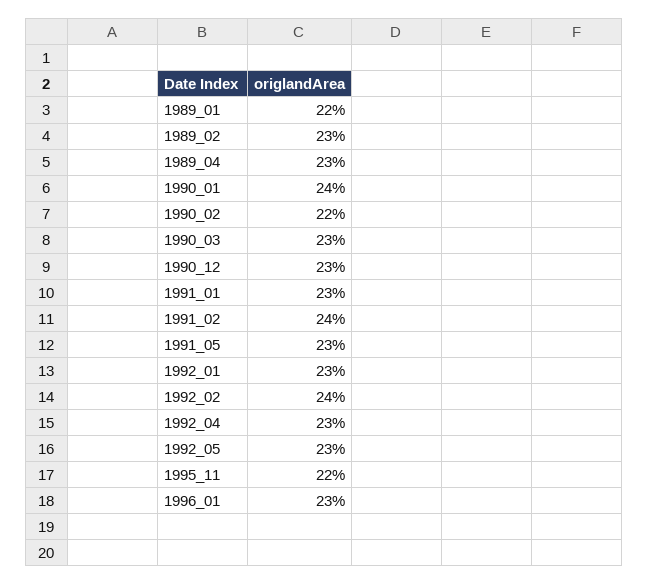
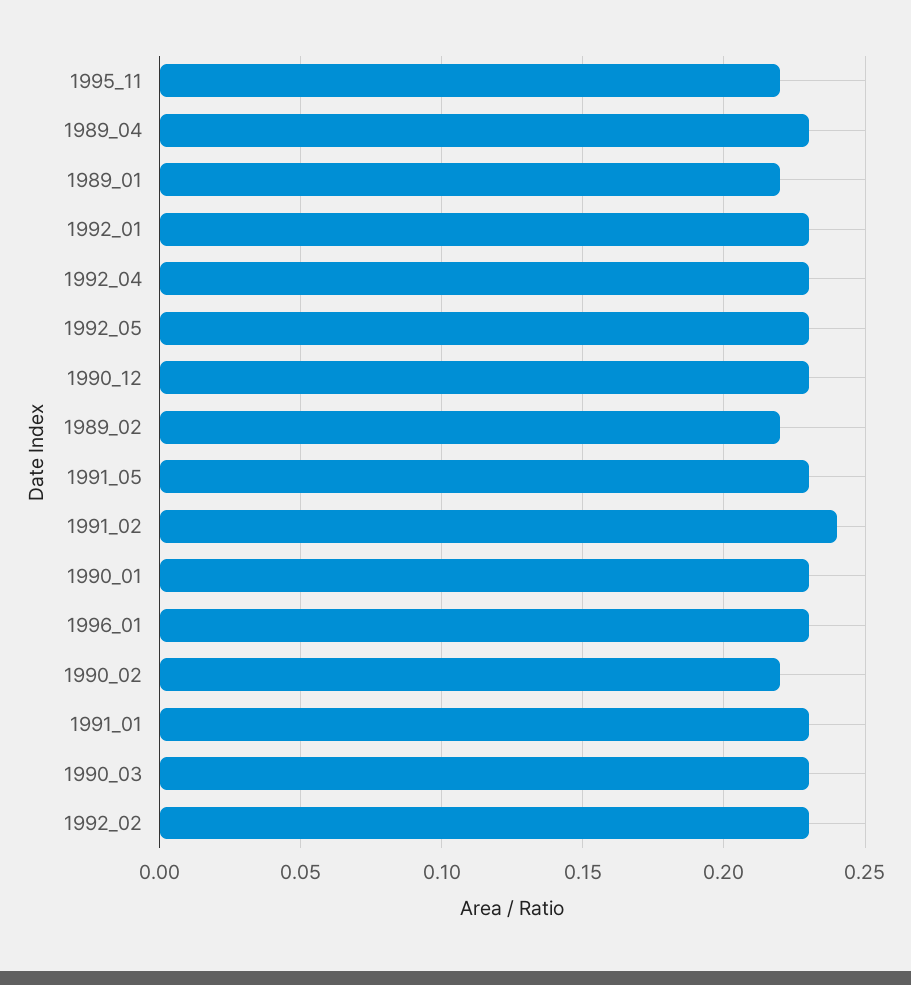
  {
    "1989_01": 0.22,
-   "1989_02": 0.23,
+   "1989_02": 0.22,
    "1989_04": 0.23,
-   "1990_01": 0.24,
+   "1990_01": 0.23,
    "1990_02": 0.22,
    "1990_03": 0.23,
    "1990_12": 0.23,
    "1991_01": 0.23,
    "1991_02": 0.24,
    "1991_05": 0.23,
    "1992_01": 0.23,
-   "1992_02": 0.24,
+   "1992_02": 0.23,
    "1992_04": 0.23,
    "1992_05": 0.23,
    "1995_11": 0.22,
    "1996_01": 0.23
  }

